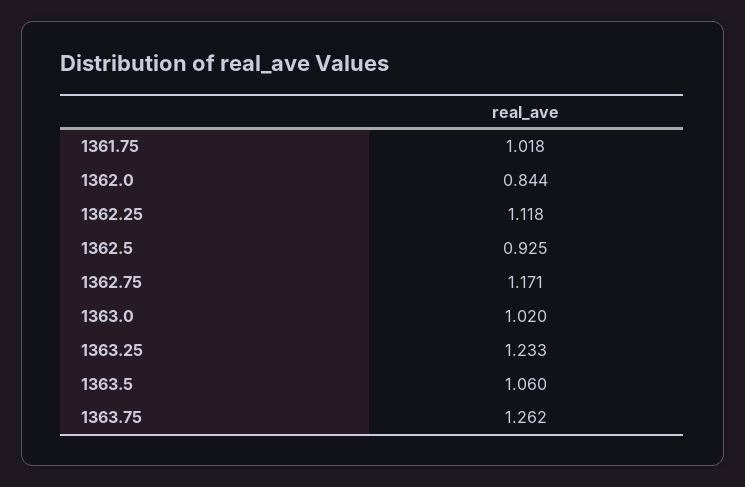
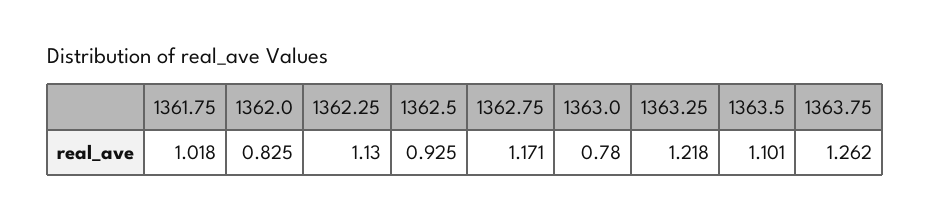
  {
    "1361.75": 1.018,
-   "1362.0": 0.844,
+   "1362.0": 0.825,
-   "1362.25": 1.118,
+   "1362.25": 1.13,
    "1362.5": 0.925,
    "1362.75": 1.171,
-   "1363.0": 1.02,
+   "1363.0": 0.78,
-   "1363.25": 1.233,
+   "1363.25": 1.218,
-   "1363.5": 1.06,
+   "1363.5": 1.101,
    "1363.75": 1.262
  }

